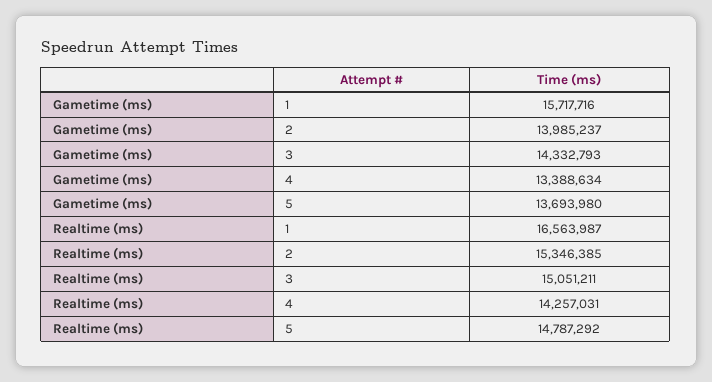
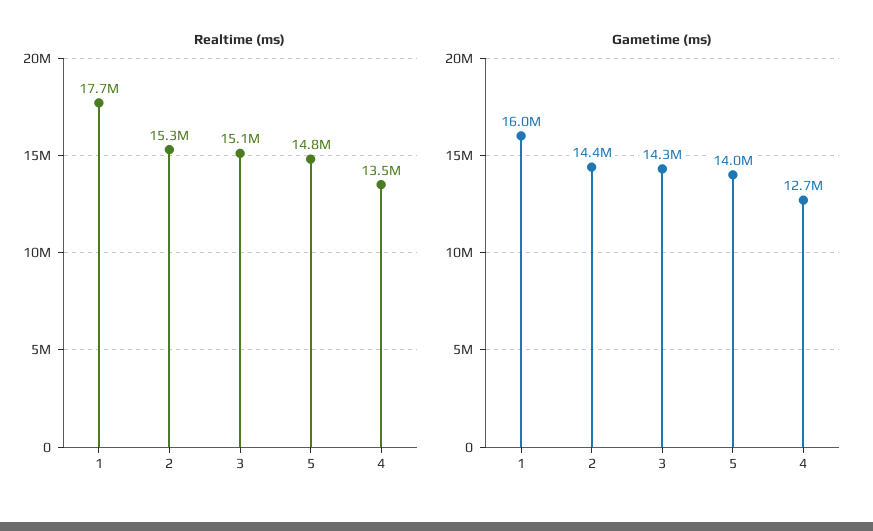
  {
    "Gametime (ms)": {
-     "1": 15717716,
+     "1": 16000000,
-     "2": 13985237,
+     "2": 14400000,
      "3": 14332793,
-     "4": 13388634,
+     "4": 12700000,
-     "5": 13693980
+     "5": 14000000
    },
    "Realtime (ms)": {
-     "1": 16563987,
+     "1": 17700000,
      "2": 15346385,
      "3": 15051211,
-     "4": 14257031,
+     "4": 13500000,
      "5": 14787292
    }
  }

